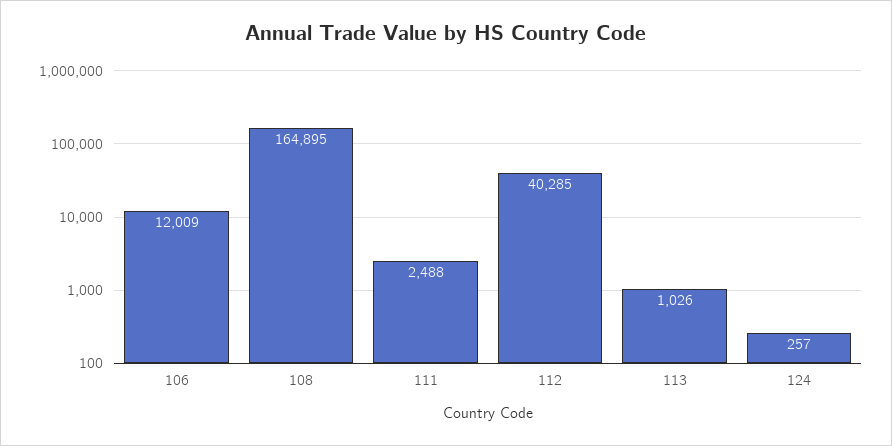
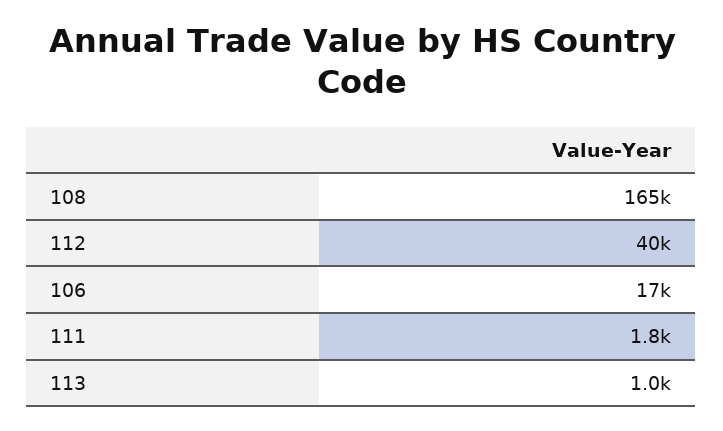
  {
-   "106": 12009,
+   "106": 17000,
    "108": 164895,
-   "111": 2488,
+   "111": 1800,
    "112": 40285,
-   "113": 1026,
+   "113": 1026
-   "124": 257
  }

